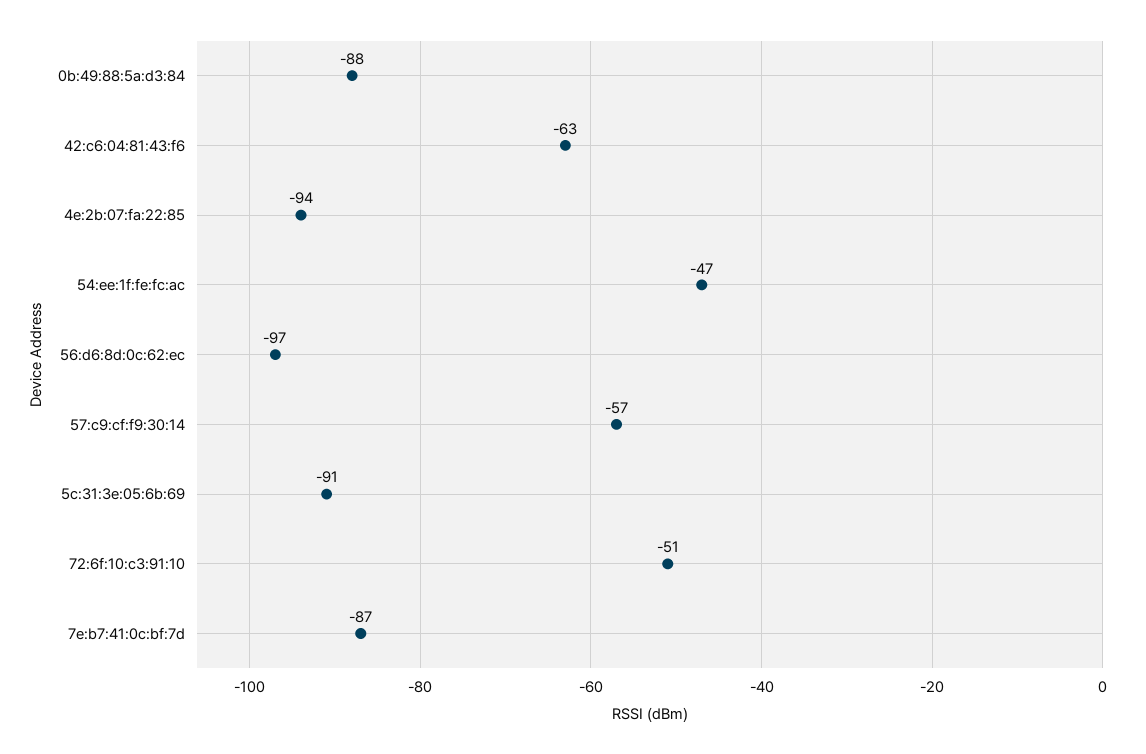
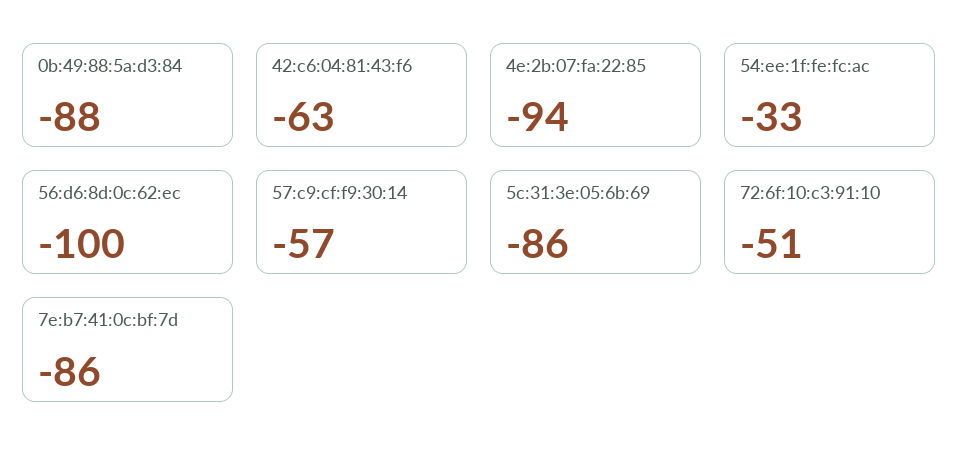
  {
    "0b:49:88:5a:d3:84": -88,
    "42:c6:04:81:43:f6": -63,
    "4e:2b:07:fa:22:85": -94,
-   "54:ee:1f:fe:fc:ac": -47,
+   "54:ee:1f:fe:fc:ac": -33,
-   "56:d6:8d:0c:62:ec": -97,
+   "56:d6:8d:0c:62:ec": -100,
    "57:c9:cf:f9:30:14": -57,
-   "5c:31:3e:05:6b:69": -91,
+   "5c:31:3e:05:6b:69": -86,
    "72:6f:10:c3:91:10": -51,
-   "7e:b7:41:0c:bf:7d": -87
+   "7e:b7:41:0c:bf:7d": -86
  }

